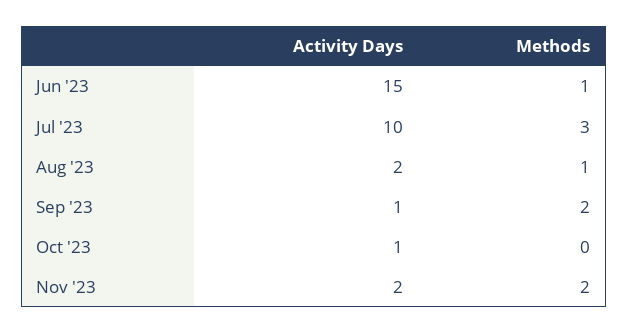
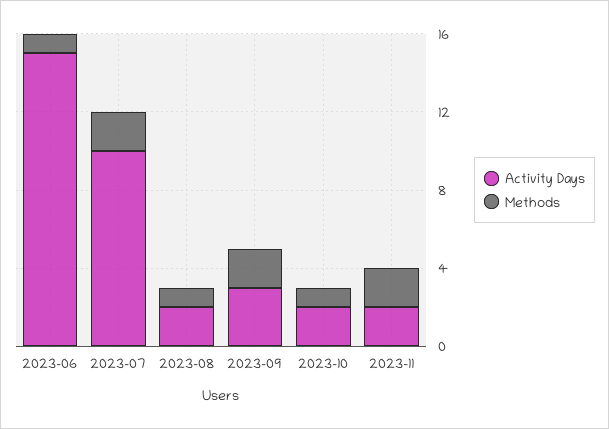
  {
    "Activity Days": {
      "Jun '23": 15,
      "Jul '23": 10,
      "Aug '23": 2,
-     "Sep '23": 1,
+     "Sep '23": 3,
-     "Oct '23": 1,
+     "Oct '23": 2,
      "Nov '23": 2
    },
    "Methods": {
      "Jun '23": 1,
-     "Jul '23": 3,
+     "Jul '23": 2,
      "Aug '23": 1,
      "Sep '23": 2,
-     "Oct '23": 0,
+     "Oct '23": 1,
      "Nov '23": 2
    }
  }

